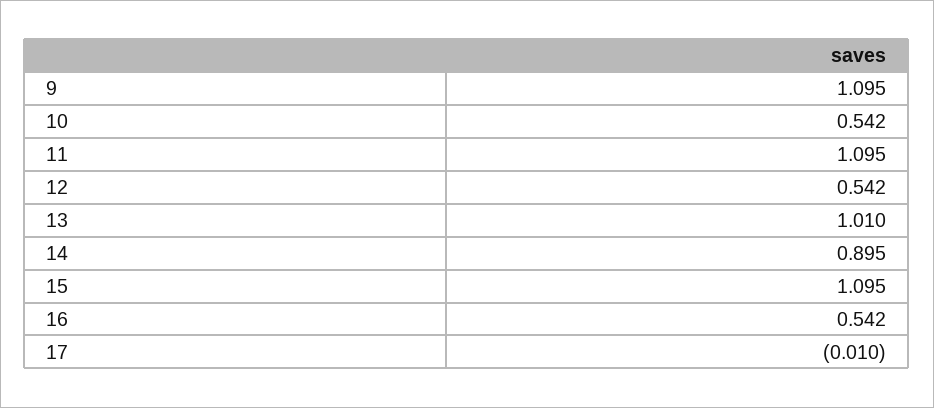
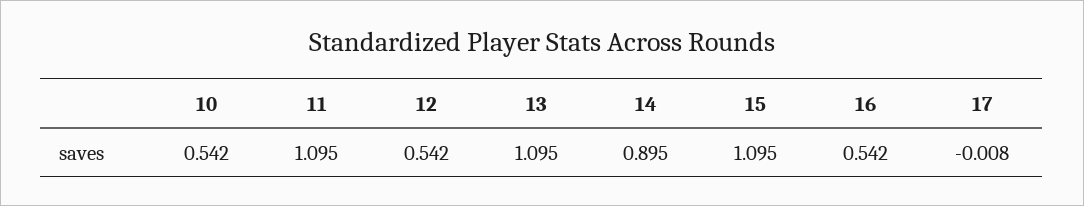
  {
-   "9": 1.095,
    "10": 0.542,
    "11": 1.095,
    "12": 0.542,
-   "13": 1.01,
+   "13": 1.095,
    "14": 0.895,
    "15": 1.095,
    "16": 0.542,
-   "17": -0.01
+   "17": -0.008
  }

